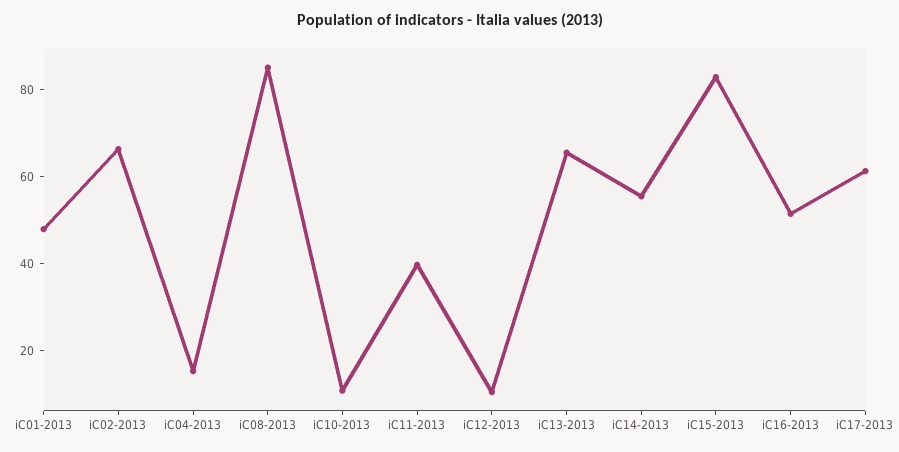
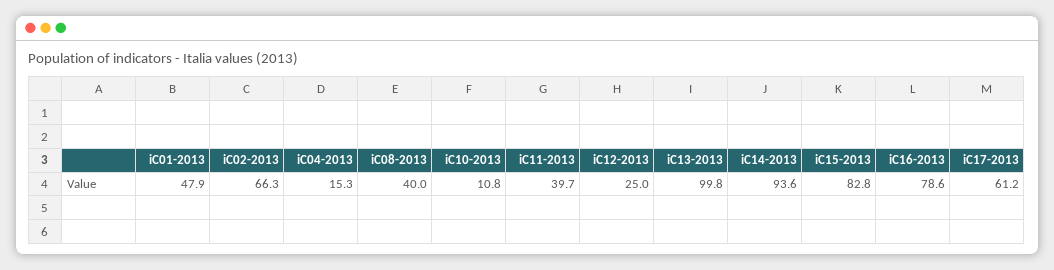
  {
    "iC01-2013": 47.9,
    "iC02-2013": 66.3,
    "iC04-2013": 15.3,
-   "iC08-2013": 85,
+   "iC08-2013": 40,
    "iC10-2013": 10.8,
    "iC11-2013": 39.7,
-   "iC12-2013": 10,
+   "iC12-2013": 25,
-   "iC13-2013": 65,
+   "iC13-2013": 99.8,
-   "iC14-2013": 55,
+   "iC14-2013": 93.6,
    "iC15-2013": 82.8,
-   "iC16-2013": 50,
+   "iC16-2013": 78.6,
    "iC17-2013": 61.2
  }

